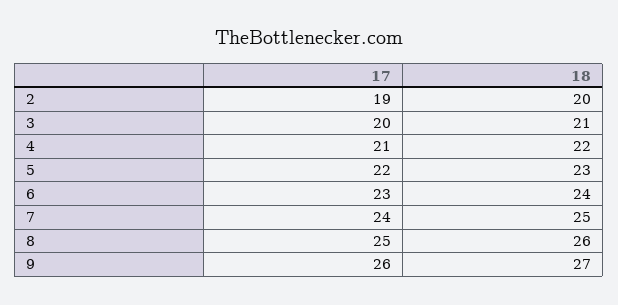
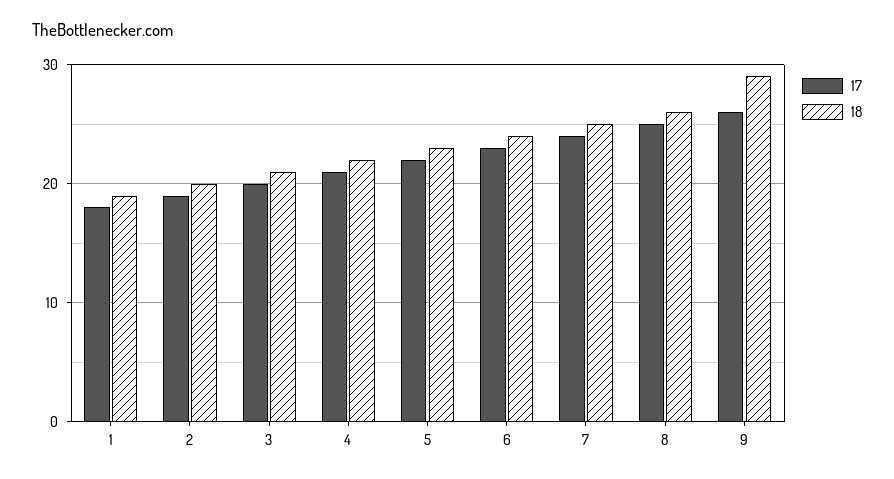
  {
    "17": {
      "2": 19,
      "3": 20,
      "4": 21,
      "5": 22,
      "6": 23,
      "7": 24,
      "8": 25,
-     "9": 26
+     "9": 26,
+     "1": 18
    },
    "18": {
      "2": 20,
      "3": 21,
      "4": 22,
      "5": 23,
      "6": 24,
      "7": 25,
      "8": 26,
-     "9": 27
+     "9": 29,
+     "1": 19
    }
  }

